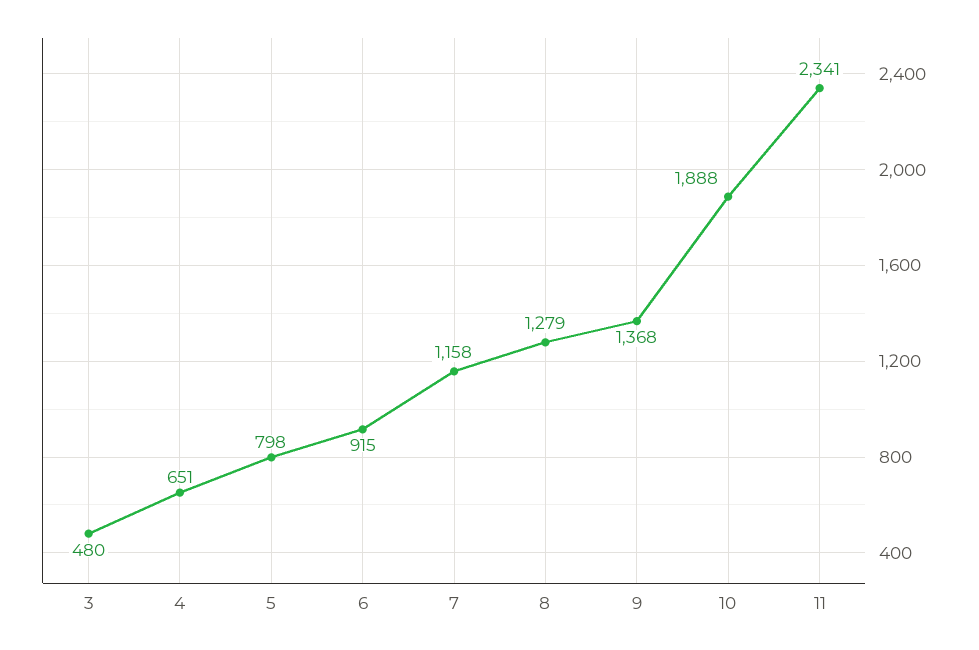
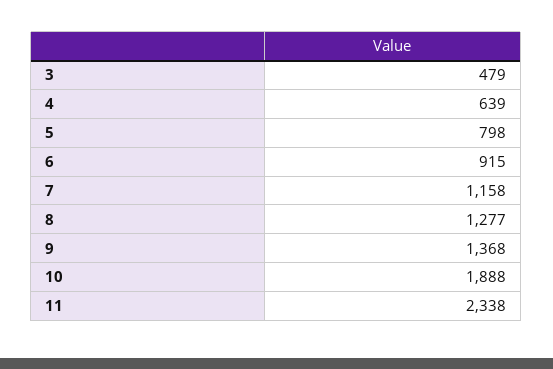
  {
-   "3": 480,
+   "3": 479,
-   "4": 651,
+   "4": 639,
    "5": 798,
    "6": 915,
    "7": 1158,
-   "8": 1279,
+   "8": 1277,
    "9": 1368,
    "10": 1888,
-   "11": 2341
+   "11": 2338
  }

